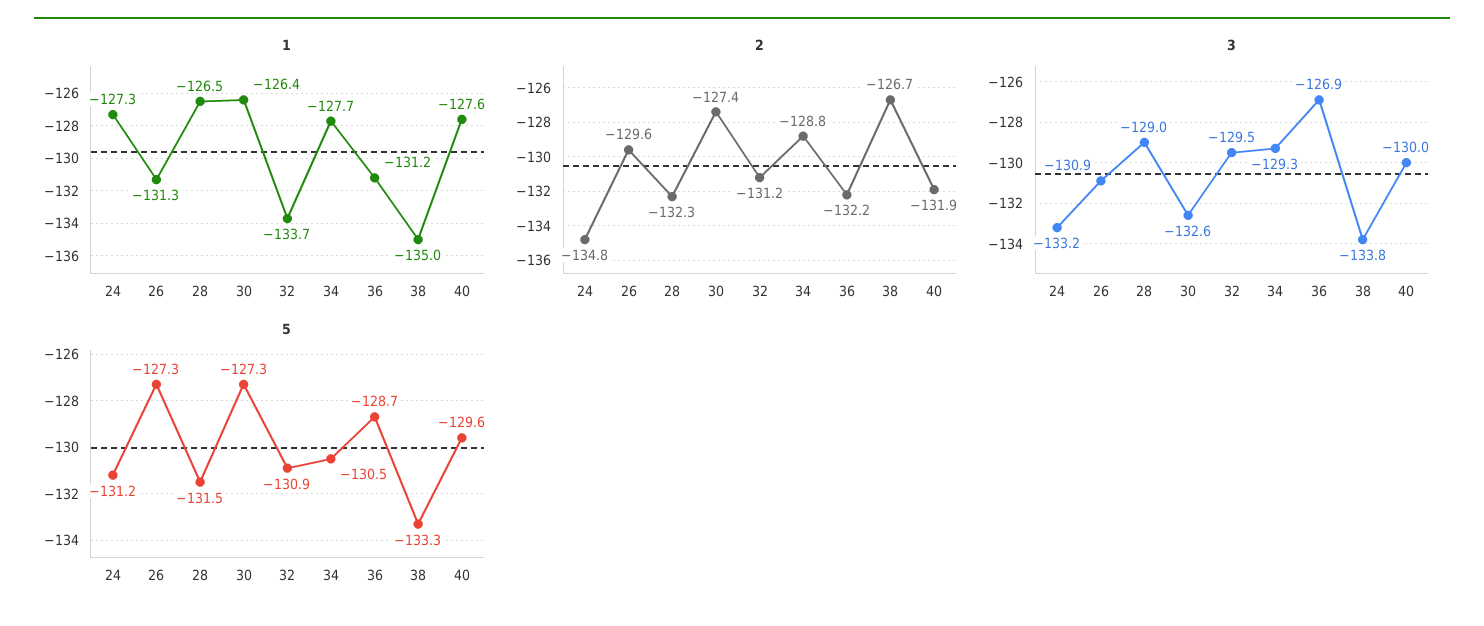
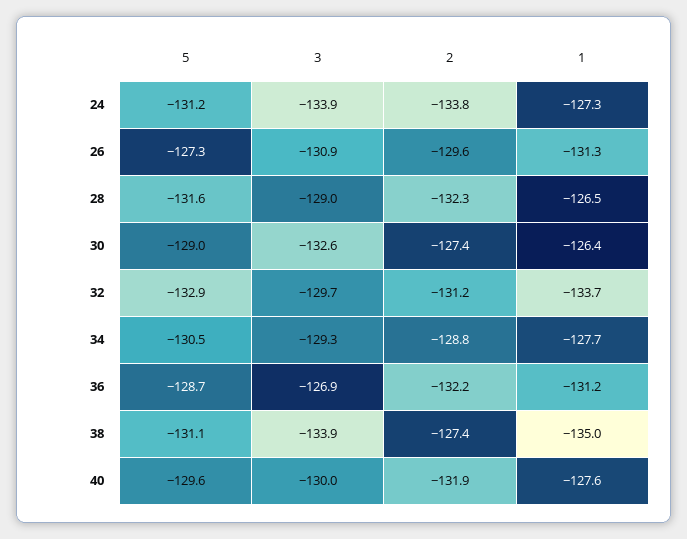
  {
    "1": {
      "24": -127.3,
      "26": -131.3,
      "28": -126.5,
      "30": -126.4,
      "32": -133.7,
      "34": -127.7,
      "36": -131.2,
      "38": -135,
      "40": -127.6
    },
    "2": {
-     "24": -134.8,
+     "24": -133.8,
      "26": -129.6,
      "28": -132.3,
      "30": -127.4,
      "32": -131.2,
      "34": -128.8,
      "36": -132.2,
-     "38": -126.7,
+     "38": -127.4,
      "40": -131.9
    },
    "3": {
-     "24": -133.2,
+     "24": -133.9,
      "26": -130.9,
      "28": -129,
      "30": -132.6,
-     "32": -129.5,
+     "32": -129.7,
      "34": -129.3,
      "36": -126.9,
-     "38": -133.8,
+     "38": -133.9,
      "40": -130
    },
    "5": {
      "24": -131.2,
      "26": -127.3,
-     "28": -131.5,
+     "28": -131.6,
-     "30": -127.3,
+     "30": -129,
-     "32": -130.9,
+     "32": -132.9,
      "34": -130.5,
      "36": -128.7,
-     "38": -133.3,
+     "38": -131.1,
      "40": -129.6
    }
  }

